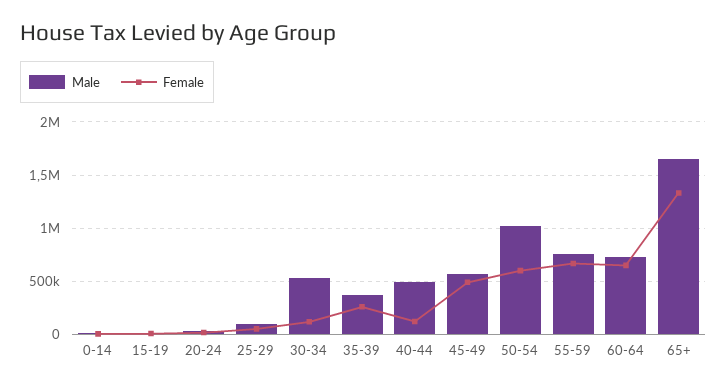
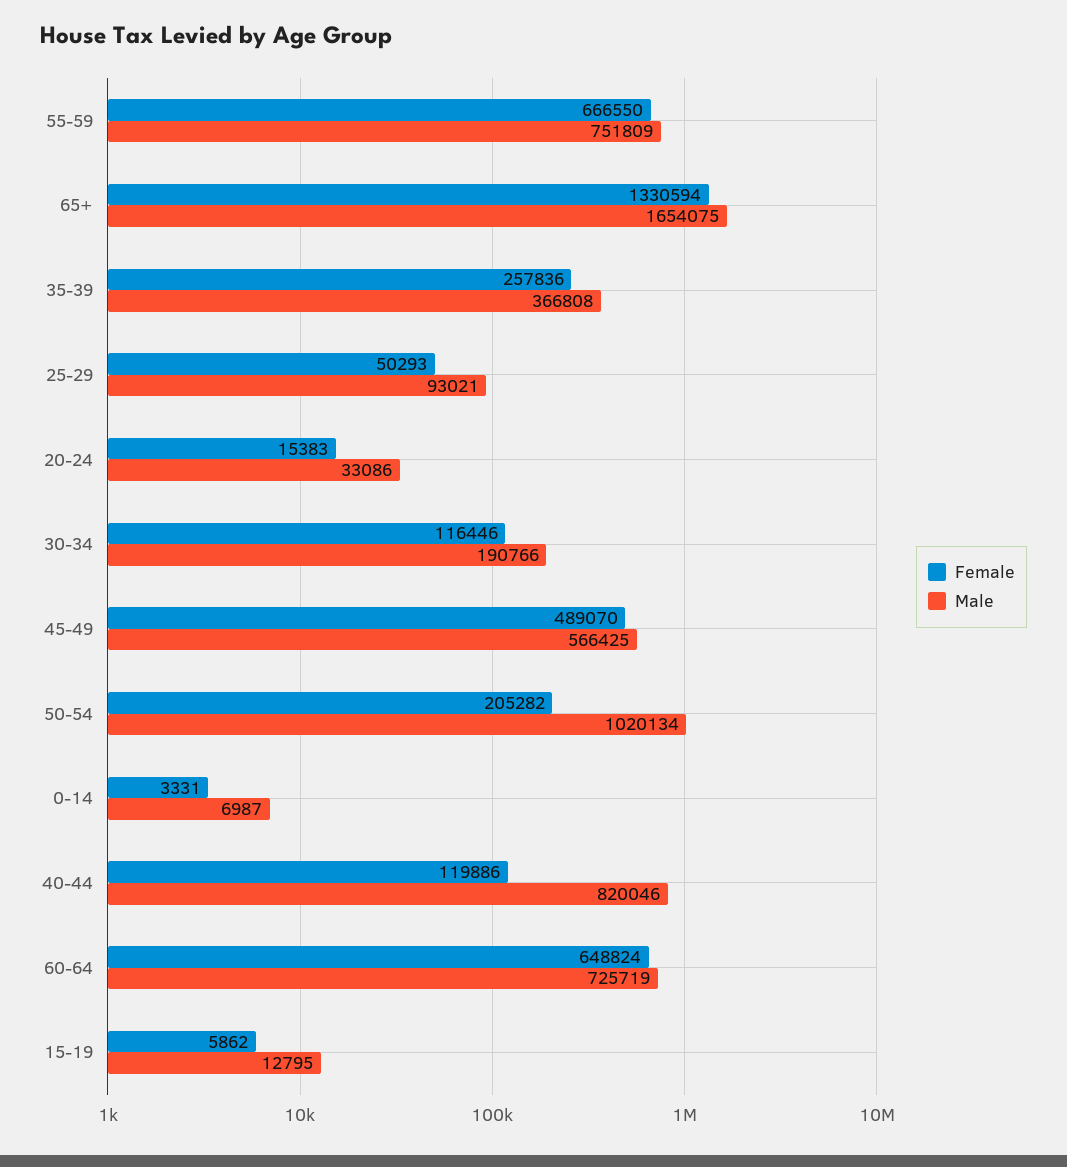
  {
    "Male": {
      "0-14": 6987,
      "15-19": 12795,
      "20-24": 33086,
      "25-29": 93021,
-     "30-34": 500000,
+     "30-34": 190766,
      "35-39": 366808,
-     "40-44": 500000,
+     "40-44": 820046,
      "45-49": 566425,
      "50-54": 1020134,
      "55-59": 751809,
      "60-64": 725719,
      "65+": 1654075
    },
    "Female": {
      "0-14": 3331,
      "15-19": 5862,
      "20-24": 15383,
      "25-29": 50293,
      "30-34": 116446,
      "35-39": 257836,
      "40-44": 119886,
      "45-49": 489070,
-     "50-54": 600000,
+     "50-54": 205282,
      "55-59": 666550,
      "60-64": 648824,
      "65+": 1330594
    }
  }

